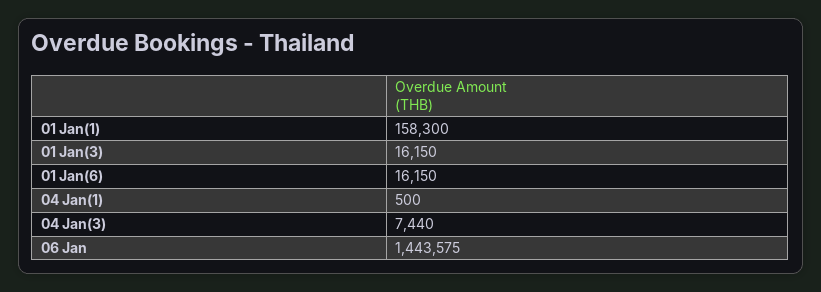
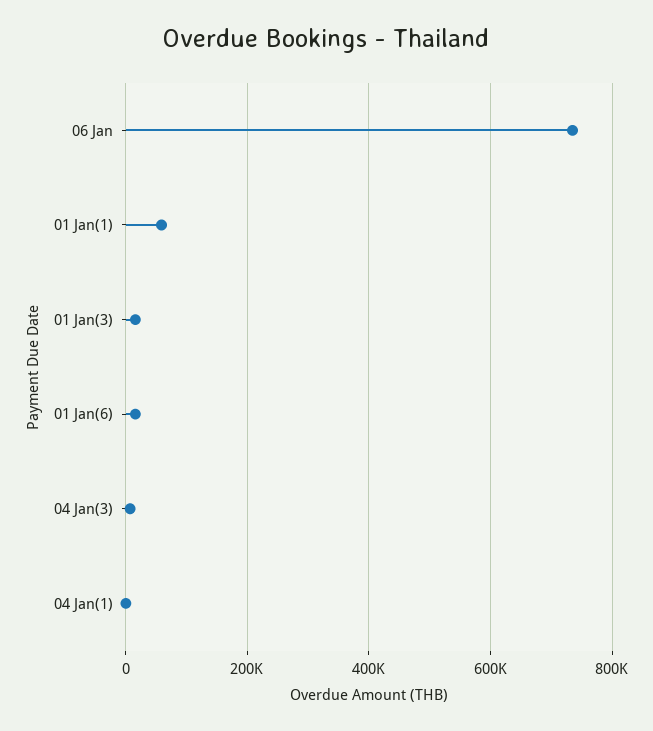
  {
-   "01 Jan(1)": 158300,
+   "01 Jan(1)": 60000,
    "01 Jan(3)": 16150,
    "01 Jan(6)": 16150,
    "04 Jan(1)": 500,
    "04 Jan(3)": 7440,
-   "06 Jan": 1443575
+   "06 Jan": 740000
  }

